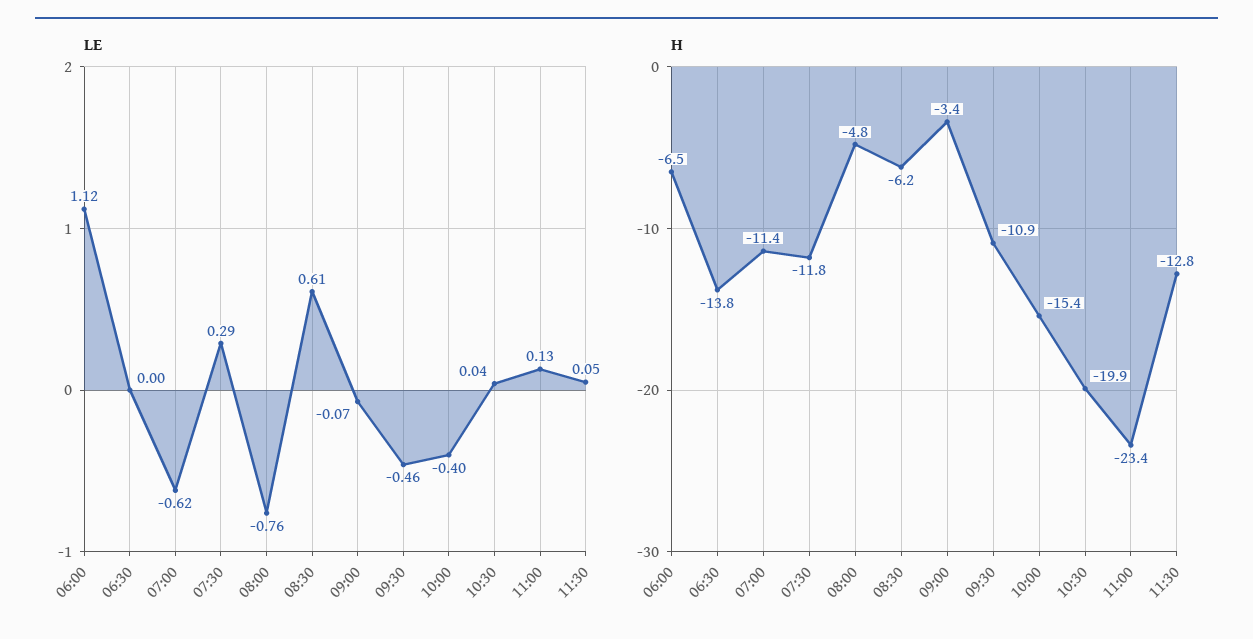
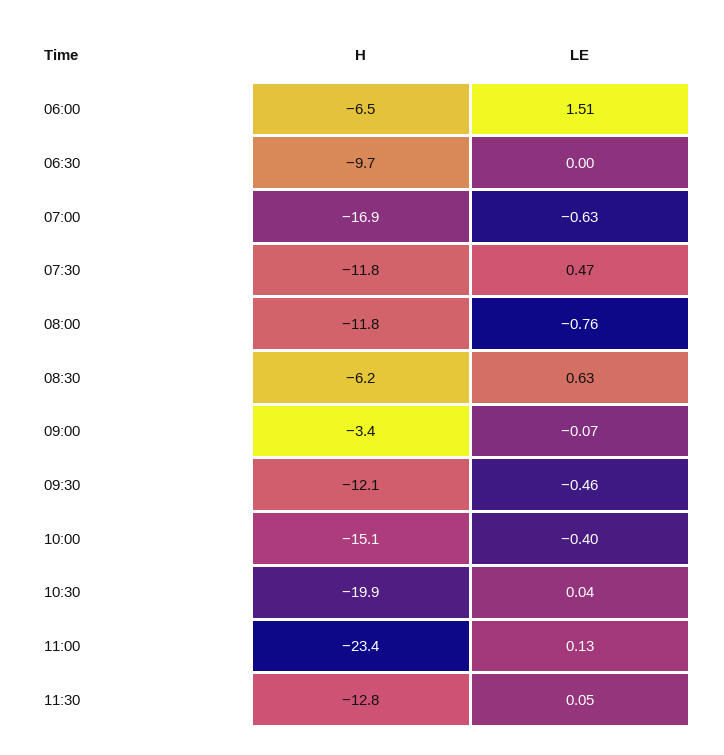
  {
    "LE": {
-     "06:00": 1.12,
+     "06:00": 1.51,
      "06:30": 0,
-     "07:00": -0.62,
+     "07:00": -0.63,
-     "07:30": 0.29,
+     "07:30": 0.47,
      "08:00": -0.76,
-     "08:30": 0.61,
+     "08:30": 0.63,
      "09:00": -0.07,
      "09:30": -0.46,
      "10:00": -0.4,
      "10:30": 0.04,
      "11:00": 0.13,
      "11:30": 0.05
    },
    "H": {
      "06:00": -6.5,
-     "06:30": -13.8,
+     "06:30": -9.7,
-     "07:00": -11.4,
+     "07:00": -16.9,
      "07:30": -11.8,
-     "08:00": -4.8,
+     "08:00": -11.8,
      "08:30": -6.2,
      "09:00": -3.4,
-     "09:30": -10.9,
+     "09:30": -12.1,
-     "10:00": -15.4,
+     "10:00": -15.1,
      "10:30": -19.9,
      "11:00": -23.4,
      "11:30": -12.8
    }
  }

